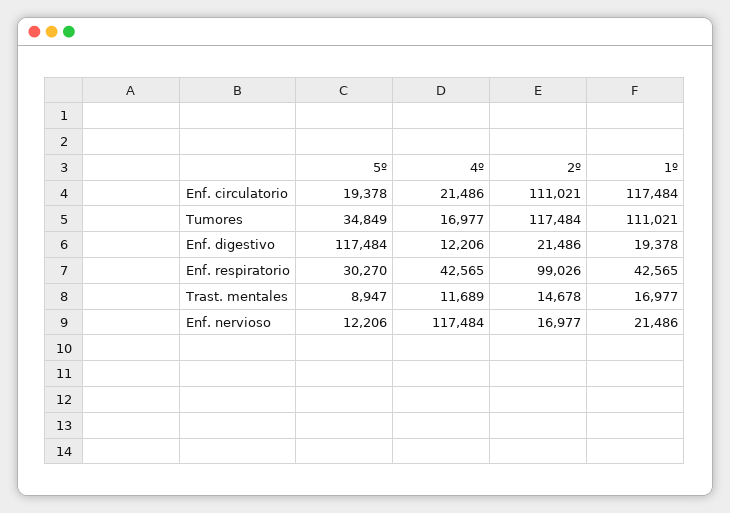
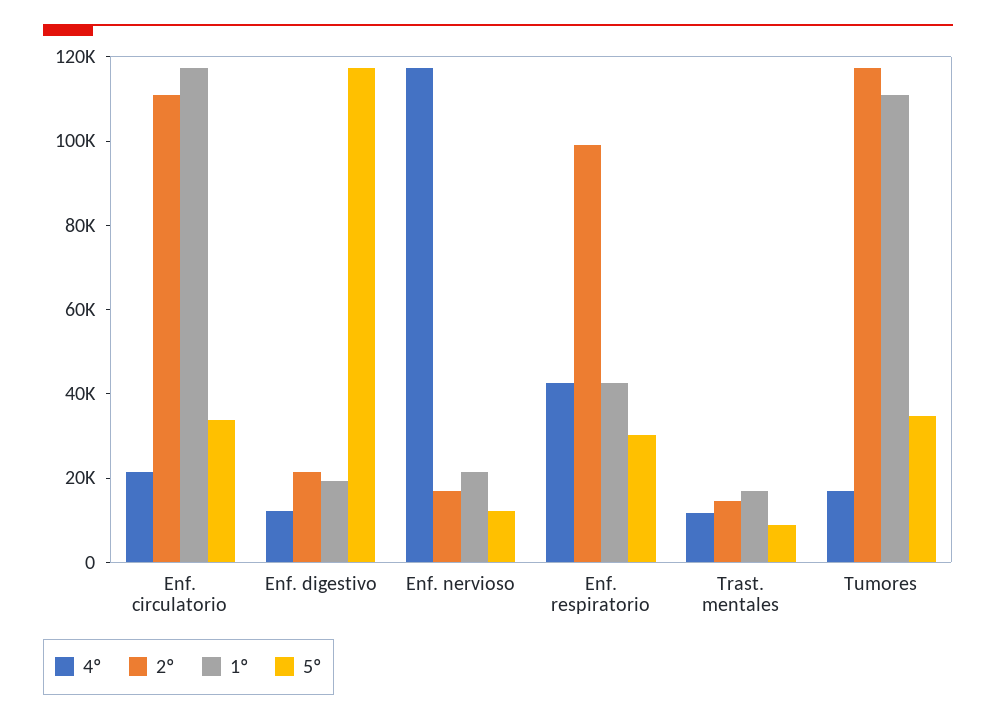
  {
    "5º": {
-     "Enf. circulatorio": 19378,
+     "Enf. circulatorio": 35000,
      "Tumores": 34849,
      "Enf. digestivo": 117484,
      "Enf. respiratorio": 30270,
      "Trast. mentales": 8947,
      "Enf. nervioso": 12206
    },
    "4º": {
      "Enf. circulatorio": 21486,
      "Tumores": 16977,
      "Enf. digestivo": 12206,
      "Enf. respiratorio": 42565,
      "Trast. mentales": 11689,
      "Enf. nervioso": 117484
    },
    "2º": {
      "Enf. circulatorio": 111021,
      "Tumores": 117484,
      "Enf. digestivo": 21486,
      "Enf. respiratorio": 99026,
      "Trast. mentales": 14678,
      "Enf. nervioso": 16977
    },
    "1º": {
      "Enf. circulatorio": 117484,
      "Tumores": 111021,
      "Enf. digestivo": 19378,
      "Enf. respiratorio": 42565,
      "Trast. mentales": 16977,
      "Enf. nervioso": 21486
    }
  }

